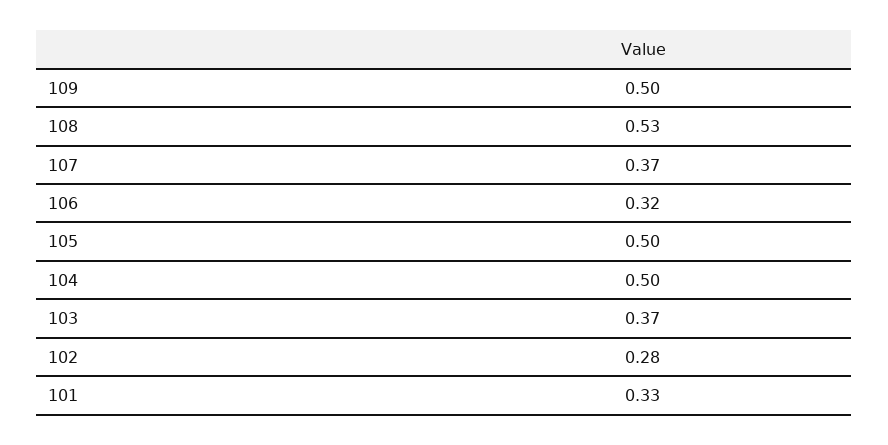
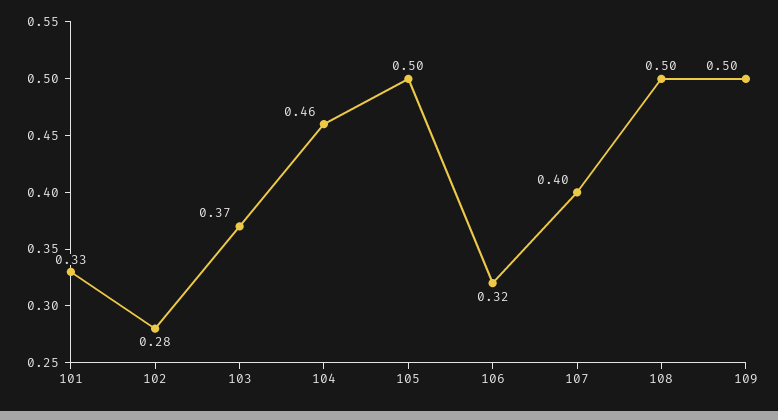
  {
    "109": 0.5,
-   "108": 0.53,
+   "108": 0.5,
-   "107": 0.37,
+   "107": 0.4,
    "106": 0.32,
    "105": 0.5,
-   "104": 0.5,
+   "104": 0.46,
    "103": 0.37,
    "102": 0.28,
    "101": 0.33
  }

